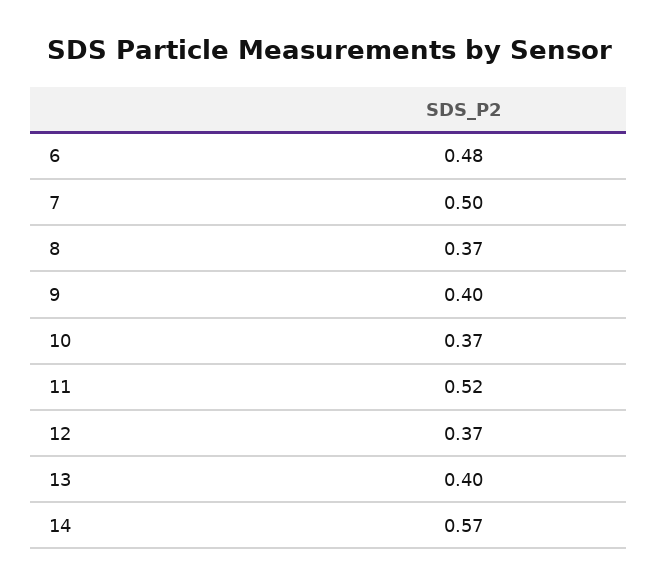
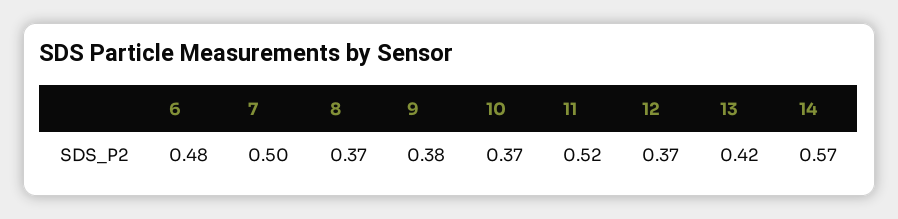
  {
    "6": 0.48,
    "7": 0.5,
    "8": 0.37,
-   "9": 0.4,
+   "9": 0.38,
    "10": 0.37,
    "11": 0.52,
    "12": 0.37,
-   "13": 0.4,
+   "13": 0.42,
    "14": 0.57
  }

